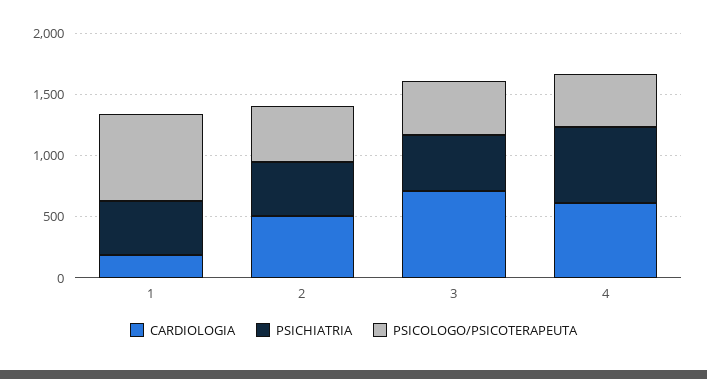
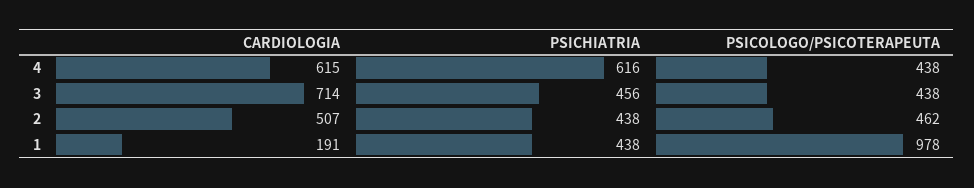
  {
    "CARDIOLOGIA": {
      "1": 191,
      "2": 507,
      "3": 714,
      "4": 615
    },
    "PSICHIATRIA": {
      "1": 438,
      "2": 438,
      "3": 456,
      "4": 616
    },
    "PSICOLOGO/PSICOTERAPEUTA": {
-     "1": 700,
+     "1": 978,
      "2": 462,
      "3": 438,
      "4": 438
    }
  }

